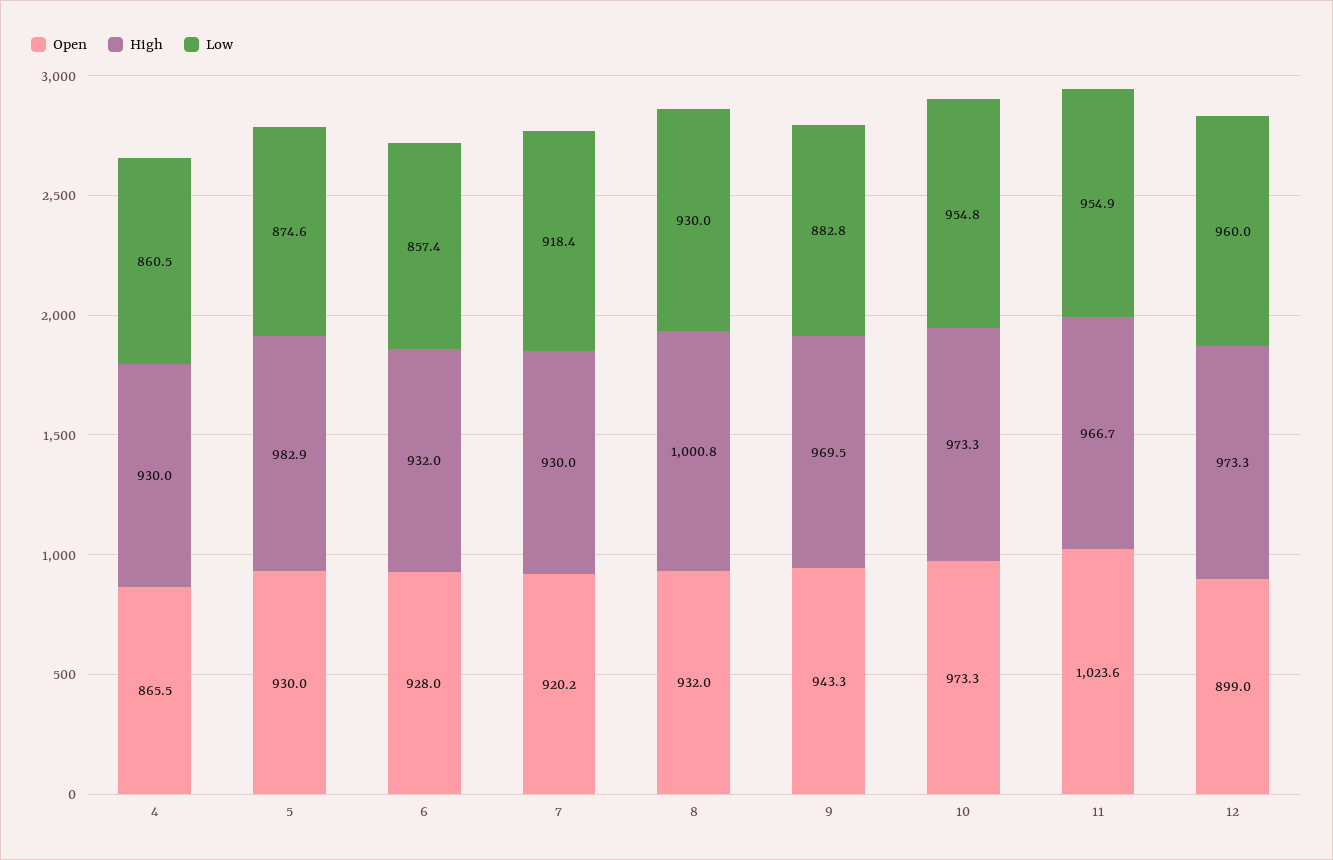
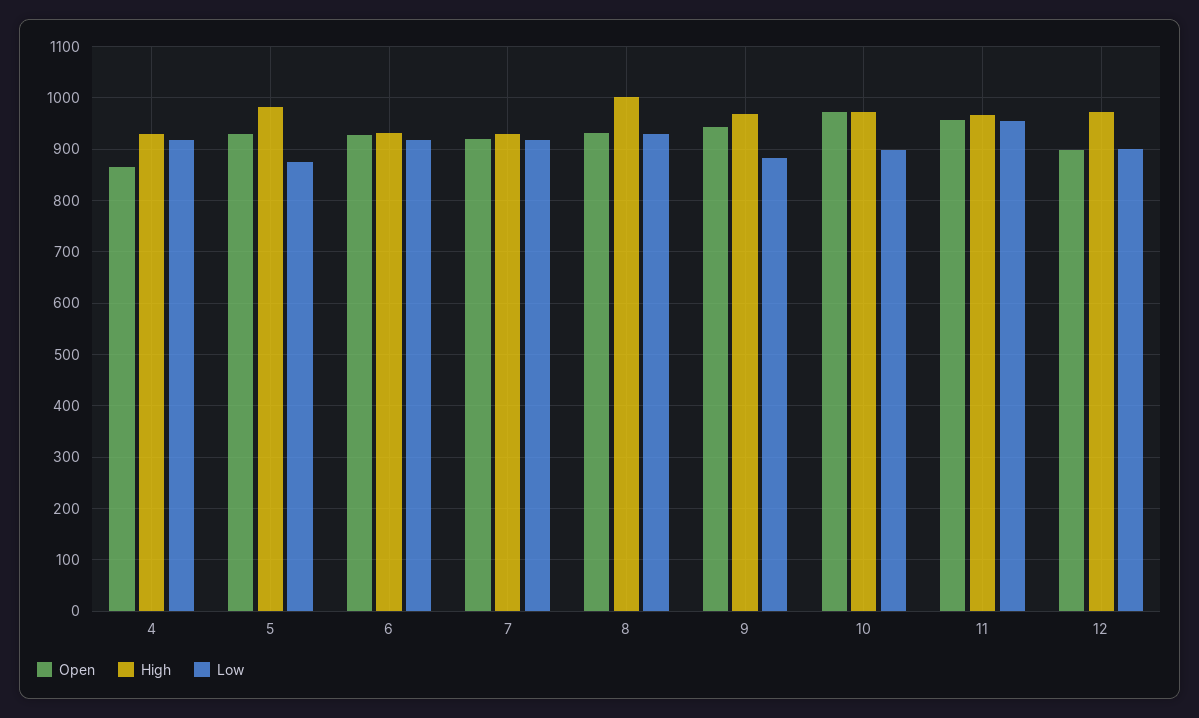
  {
    "Open": {
      "4": 865.5,
      "5": 930,
      "6": 928,
      "7": 920.2,
      "8": 932,
      "9": 943.3,
      "10": 973.3,
-     "11": 1023.6,
+     "11": 960,
      "12": 899
    },
    "High": {
      "4": 930,
      "5": 982.9,
      "6": 932,
      "7": 930,
      "8": 1000.8,
      "9": 969.5,
      "10": 973.3,
      "11": 966.7,
      "12": 973.3
    },
    "Low": {
-     "4": 860.5,
+     "4": 920,
      "5": 874.6,
-     "6": 857.4,
+     "6": 920,
      "7": 918.4,
      "8": 930,
      "9": 882.8,
-     "10": 954.8,
+     "10": 900,
      "11": 954.9,
-     "12": 960
+     "12": 900
    }
  }

